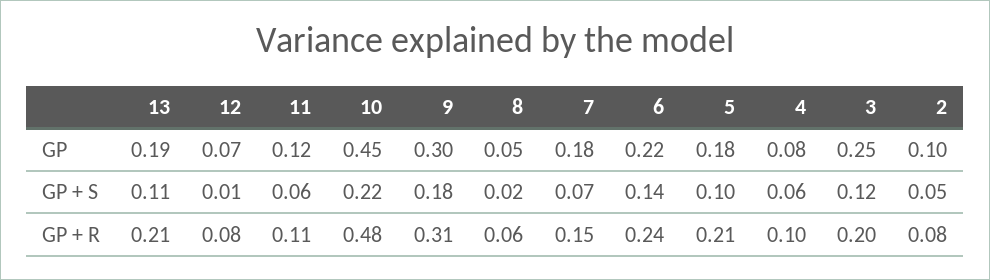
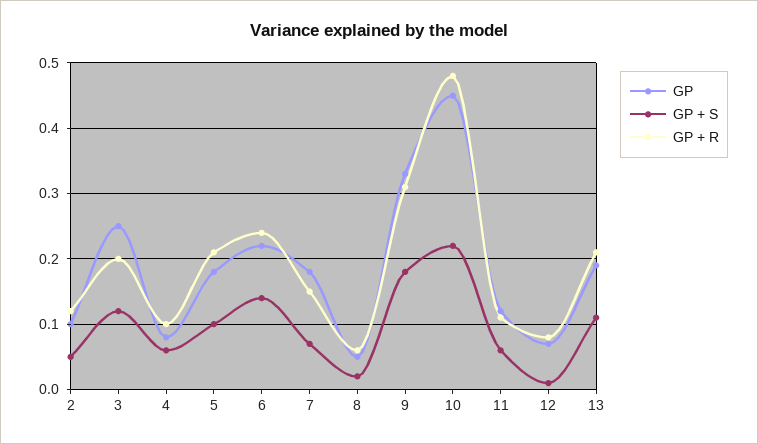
  {
    "GP": {
      "13": 0.19,
      "12": 0.07,
      "11": 0.12,
      "10": 0.45,
-     "9": 0.3,
+     "9": 0.33,
      "8": 0.05,
      "7": 0.18,
      "6": 0.22,
      "5": 0.18,
      "4": 0.08,
      "3": 0.25,
      "2": 0.1
    },
    "GP + S": {
      "13": 0.11,
      "12": 0.01,
      "11": 0.06,
      "10": 0.22,
      "9": 0.18,
      "8": 0.02,
      "7": 0.07,
      "6": 0.14,
      "5": 0.1,
      "4": 0.06,
      "3": 0.12,
      "2": 0.05
    },
    "GP + R": {
      "13": 0.21,
      "12": 0.08,
      "11": 0.11,
      "10": 0.48,
      "9": 0.31,
      "8": 0.06,
      "7": 0.15,
      "6": 0.24,
      "5": 0.21,
      "4": 0.1,
      "3": 0.2,
-     "2": 0.08
+     "2": 0.12
    }
  }

